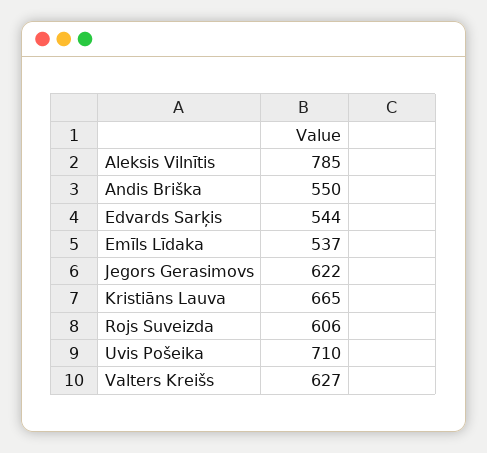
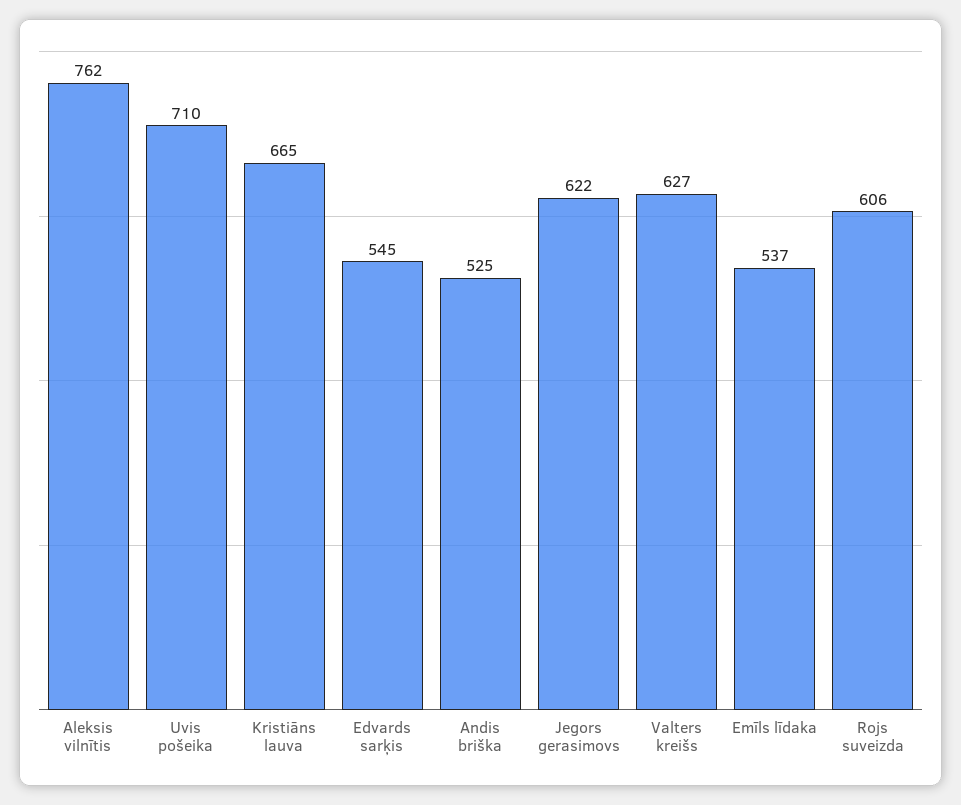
  {
-   "Aleksis Vilnītis": 785,
+   "Aleksis Vilnītis": 762,
-   "Andis Briška": 550,
+   "Andis Briška": 525,
-   "Edvards Sarķis": 544,
+   "Edvards Sarķis": 545,
    "Emīls Līdaka": 537,
    "Jegors Gerasimovs": 622,
    "Kristiāns Lauva": 665,
    "Rojs Suveizda": 606,
    "Uvis Pošeika": 710,
    "Valters Kreišs": 627
  }

